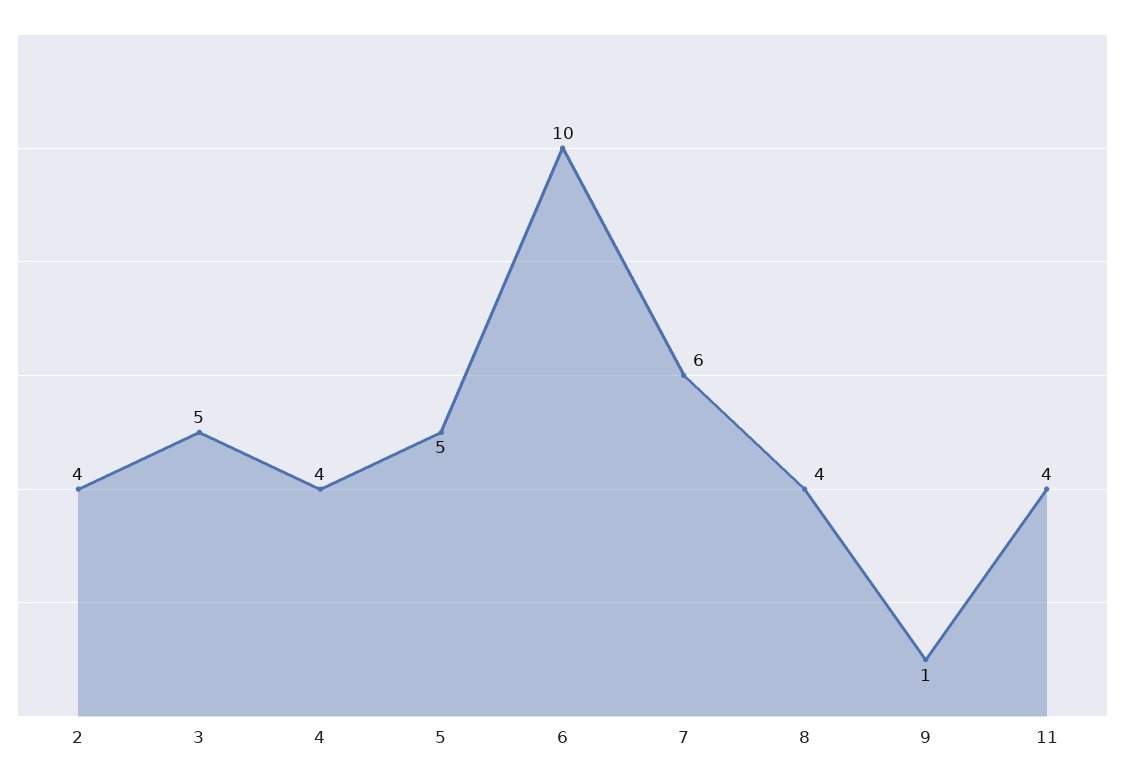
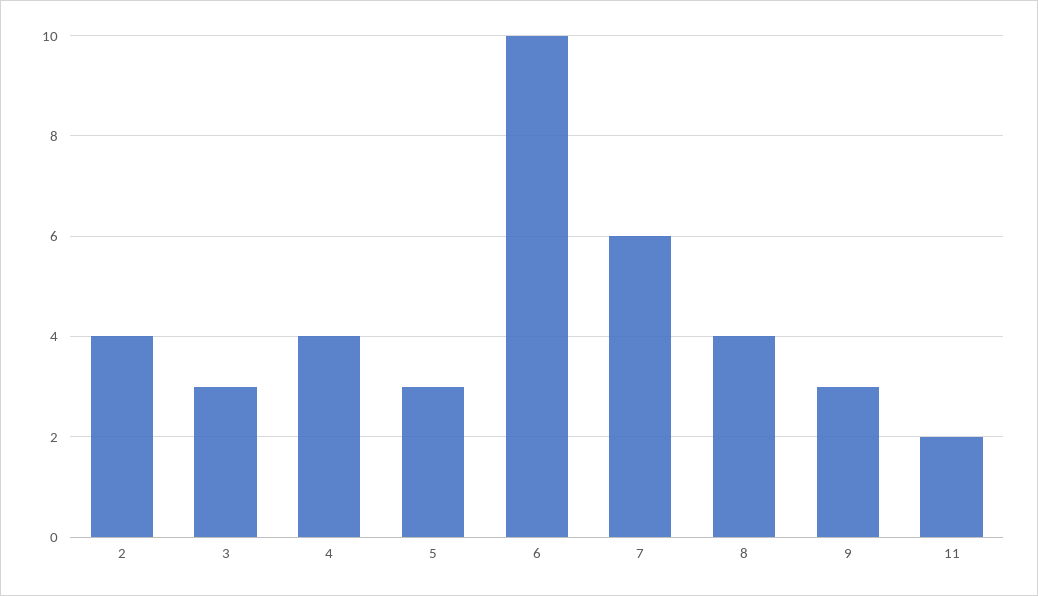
  {
    "2": 4,
-   "3": 5,
+   "3": 3,
    "4": 4,
-   "5": 5,
+   "5": 3,
    "6": 10,
    "7": 6,
    "8": 4,
-   "9": 1,
+   "9": 3,
-   "11": 4
+   "11": 2
  }

